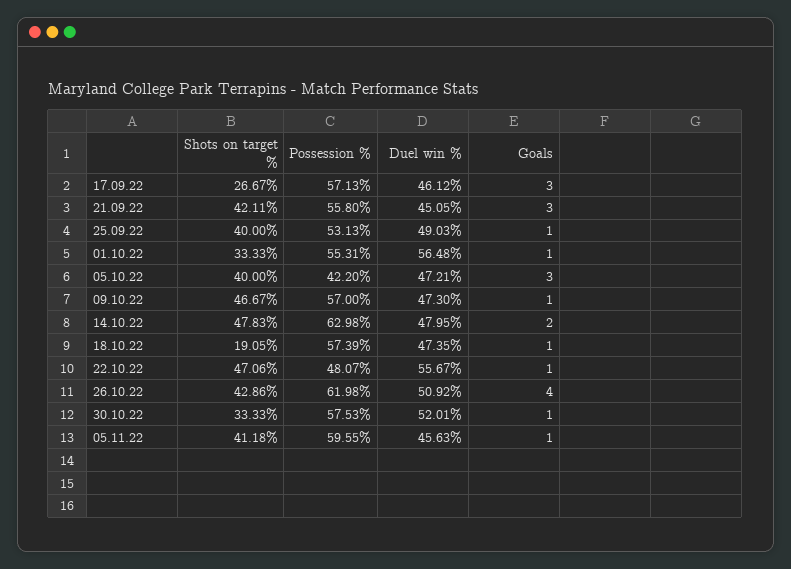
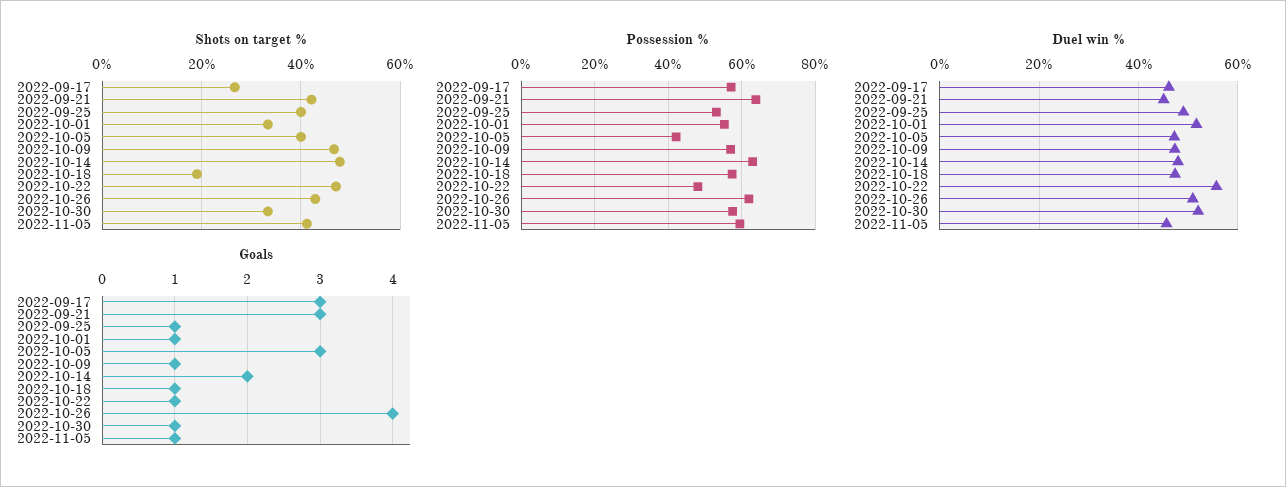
  {
    "Shots on target %": {
      "17.09.22": 26.67,
      "21.09.22": 42.11,
      "25.09.22": 40,
      "01.10.22": 33.33,
      "05.10.22": 40,
      "09.10.22": 46.67,
      "14.10.22": 47.83,
      "18.10.22": 19.05,
      "22.10.22": 47.06,
      "26.10.22": 42.86,
      "30.10.22": 33.33,
      "05.11.22": 41.18
    },
    "Possession %": {
      "17.09.22": 57.13,
-     "21.09.22": 55.8,
+     "21.09.22": 64,
      "25.09.22": 53.13,
      "01.10.22": 55.31,
      "05.10.22": 42.2,
      "09.10.22": 57,
      "14.10.22": 62.98,
      "18.10.22": 57.39,
      "22.10.22": 48.07,
      "26.10.22": 61.98,
      "30.10.22": 57.53,
      "05.11.22": 59.55
    },
    "Duel win %": {
      "17.09.22": 46.12,
      "21.09.22": 45.05,
      "25.09.22": 49.03,
-     "01.10.22": 56.48,
+     "01.10.22": 52,
      "05.10.22": 47.21,
      "09.10.22": 47.3,
      "14.10.22": 47.95,
      "18.10.22": 47.35,
      "22.10.22": 55.67,
      "26.10.22": 50.92,
      "30.10.22": 52.01,
      "05.11.22": 45.63
    },
    "Goals": {
      "17.09.22": 3,
      "21.09.22": 3,
      "25.09.22": 1,
      "01.10.22": 1,
      "05.10.22": 3,
      "09.10.22": 1,
      "14.10.22": 2,
      "18.10.22": 1,
      "22.10.22": 1,
      "26.10.22": 4,
      "30.10.22": 1,
      "05.11.22": 1
    }
  }

